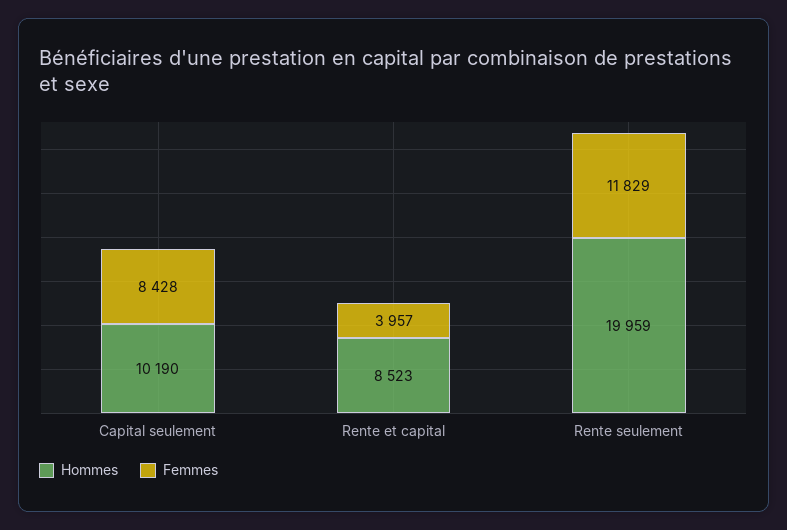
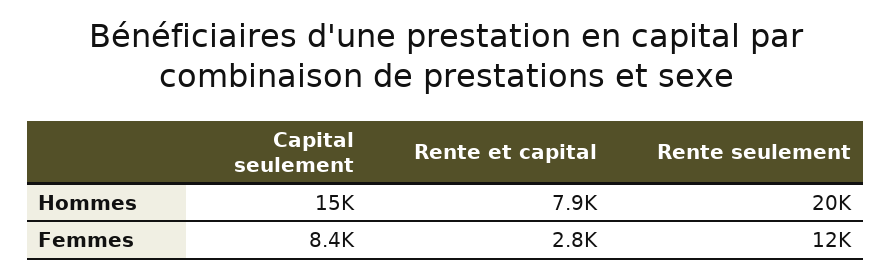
  {
    "Hommes": {
-     "Capital seulement": 10190,
+     "Capital seulement": 15000,
-     "Rente et capital": 8523,
+     "Rente et capital": 7900,
      "Rente seulement": 19959
    },
    "Femmes": {
      "Capital seulement": 8428,
-     "Rente et capital": 3957,
+     "Rente et capital": 2800,
      "Rente seulement": 11829
    }
  }

